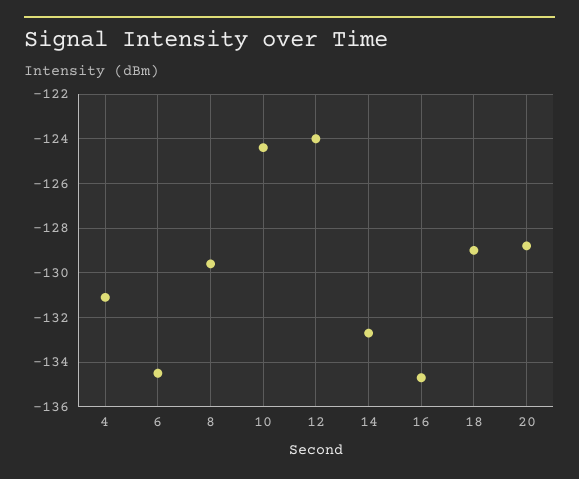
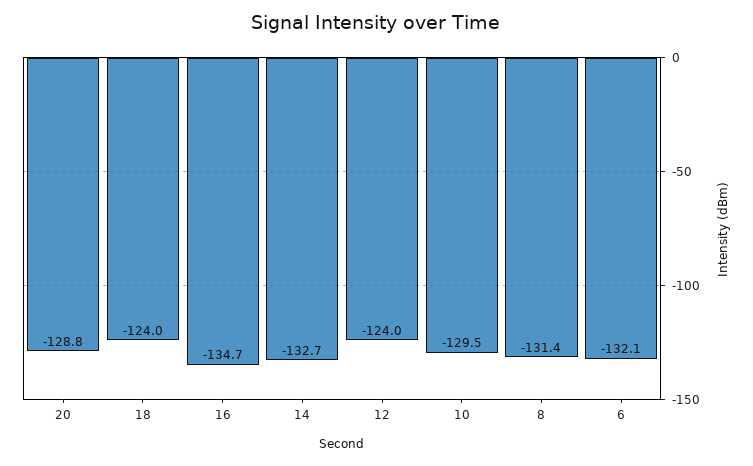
  {
-   "4": -131,
-   "6": -134.5,
+   "6": -132.1,
-   "8": -129.5,
+   "8": -131.4,
-   "10": -124.5,
+   "10": -129.5,
    "12": -124,
    "14": -132.7,
    "16": -134.7,
-   "18": -129,
+   "18": -124,
    "20": -128.8
  }

